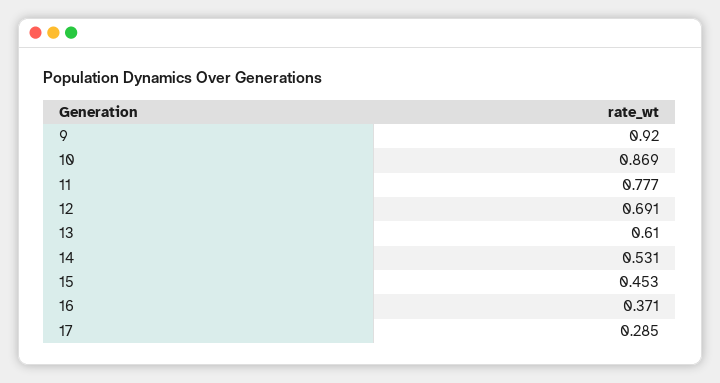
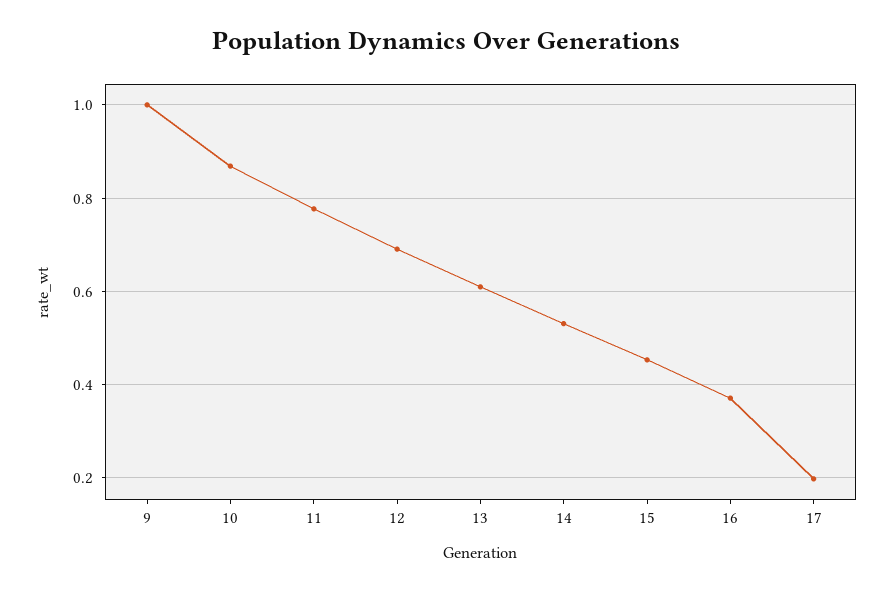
  {
-   "9": 0.92,
+   "9": 1,
    "10": 0.869,
    "11": 0.777,
    "12": 0.691,
    "13": 0.61,
    "14": 0.531,
    "15": 0.453,
    "16": 0.371,
-   "17": 0.285
+   "17": 0.2
  }

